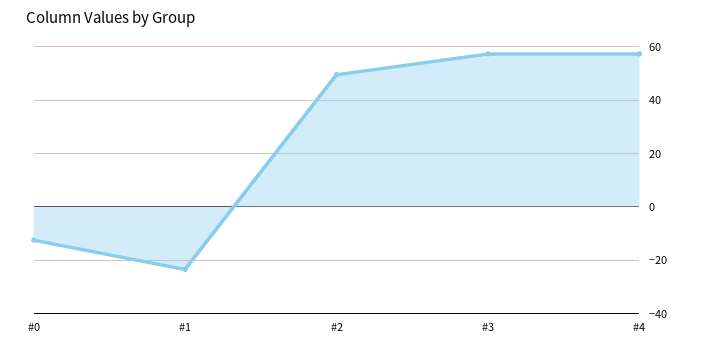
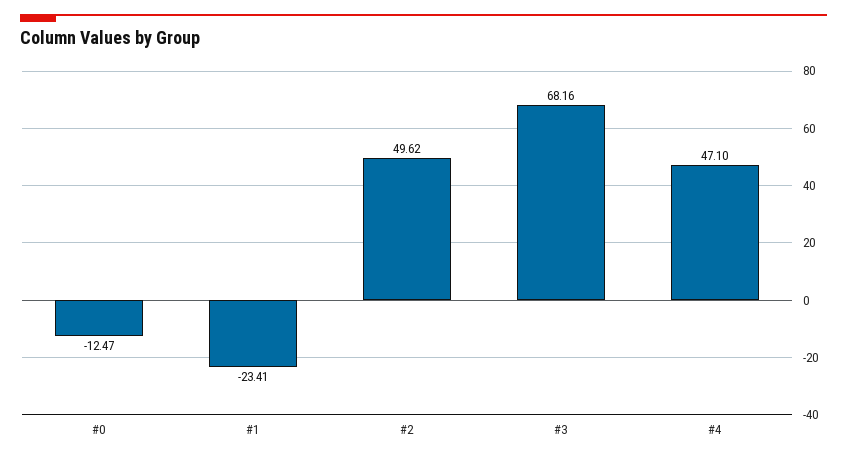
  {
    "#0": -12.47,
    "#1": -23.41,
    "#2": 49.62,
-   "#3": 57.5,
+   "#3": 68.16,
-   "#4": 57.5
+   "#4": 47.1
  }

